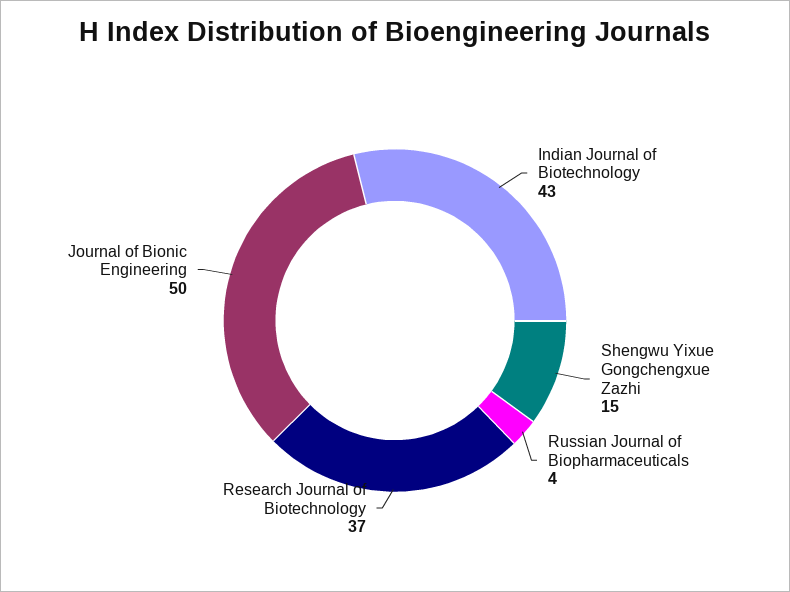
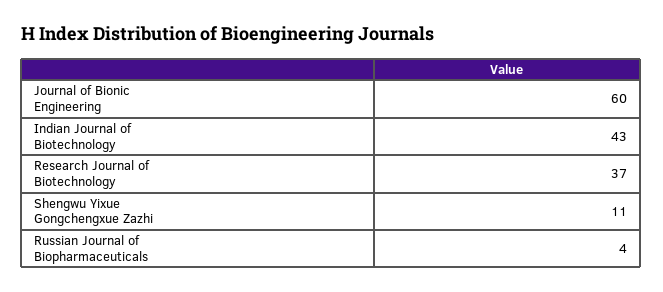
  {
    "Indian Journal of Biotechnology": 43,
-   "Shengwu Yixue Gongchengxue Zazhi": 15,
+   "Shengwu Yixue Gongchengxue Zazhi": 11,
    "Russian Journal of Biopharmaceuticals": 4,
    "Research Journal of Biotechnology": 37,
-   "Journal of Bionic Engineering": 50
+   "Journal of Bionic Engineering": 60
  }

